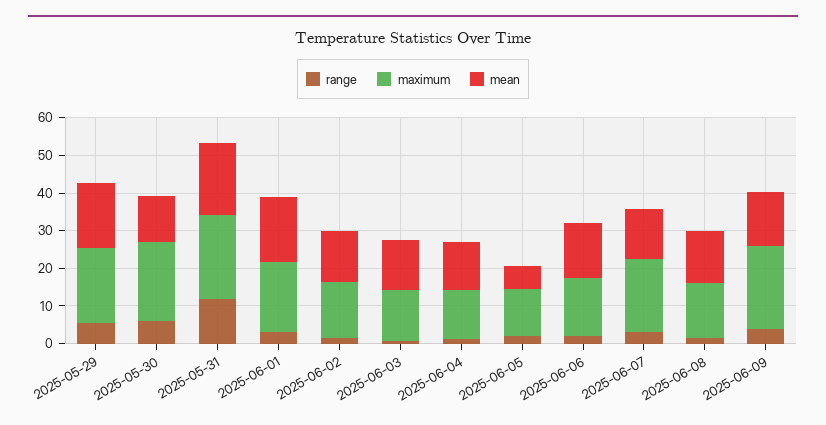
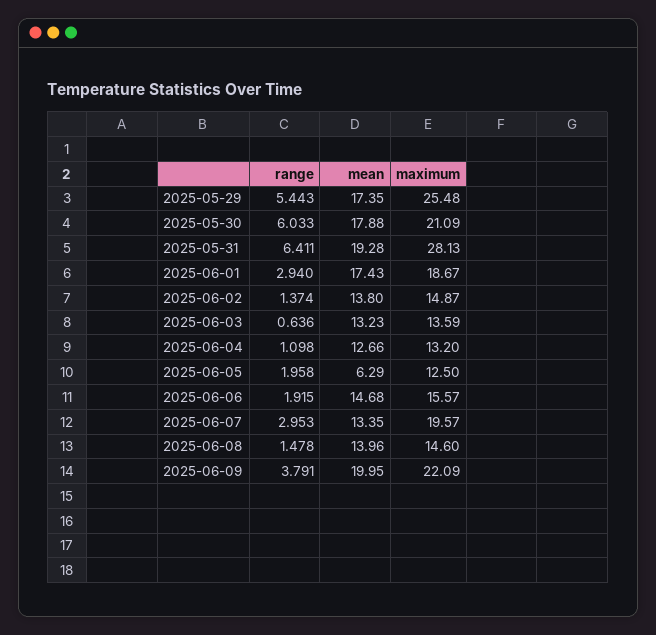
  {
    "range": {
      "2025-05-29": 5.443,
      "2025-05-30": 6.033,
-     "2025-05-31": 12.5,
+     "2025-05-31": 6.411,
      "2025-06-01": 2.94,
      "2025-06-02": 1.374,
      "2025-06-03": 0.636,
      "2025-06-04": 1.098,
      "2025-06-05": 1.958,
      "2025-06-06": 1.915,
      "2025-06-07": 2.953,
      "2025-06-08": 1.478,
      "2025-06-09": 3.791
    },
    "maximum": {
-     "2025-05-29": 20,
+     "2025-05-29": 25.48,
      "2025-05-30": 21.09,
-     "2025-05-31": 22.5,
+     "2025-05-31": 28.13,
      "2025-06-01": 18.67,
      "2025-06-02": 14.87,
      "2025-06-03": 13.59,
      "2025-06-04": 13.2,
      "2025-06-05": 12.5,
      "2025-06-06": 15.57,
      "2025-06-07": 19.57,
      "2025-06-08": 14.6,
      "2025-06-09": 22.09
    },
    "mean": {
      "2025-05-29": 17.35,
-     "2025-05-30": 12.5,
+     "2025-05-30": 17.88,
      "2025-05-31": 19.28,
      "2025-06-01": 17.43,
      "2025-06-02": 13.8,
      "2025-06-03": 13.23,
      "2025-06-04": 12.66,
      "2025-06-05": 6.29,
      "2025-06-06": 14.68,
      "2025-06-07": 13.35,
      "2025-06-08": 13.96,
-     "2025-06-09": 15
+     "2025-06-09": 19.95
    }
  }

